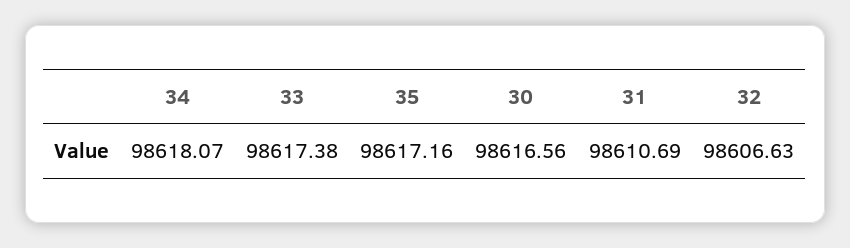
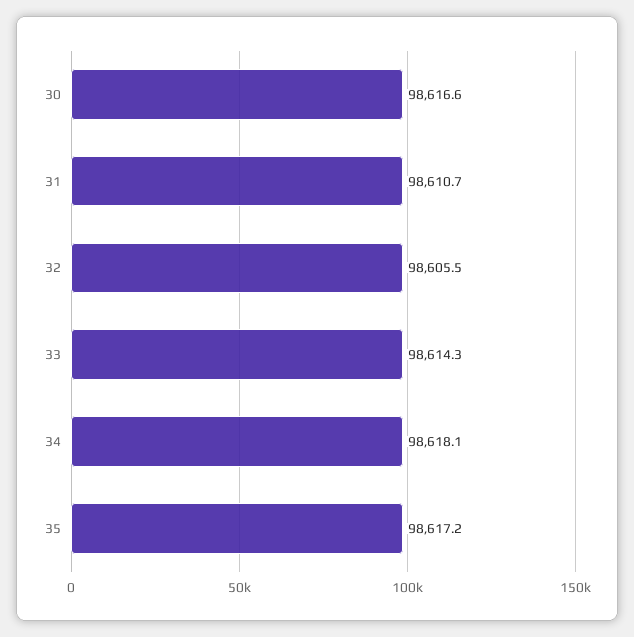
  {
    "34": 98618.07,
-   "33": 98617.38,
+   "33": 98614.3,
    "35": 98617.16,
    "30": 98616.56,
    "31": 98610.69,
-   "32": 98606.63
+   "32": 98605.5
  }

